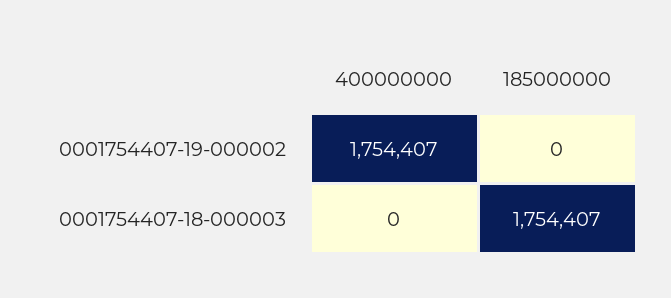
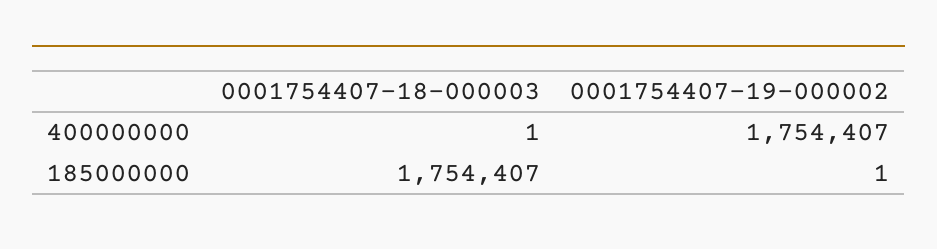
  {
    "400000000": {
      "0001754407-19-000002": 1754407,
-     "0001754407-18-000003": 0
+     "0001754407-18-000003": 1
    },
    "185000000": {
-     "0001754407-19-000002": 0,
+     "0001754407-19-000002": 1,
      "0001754407-18-000003": 1754407
    }
  }

